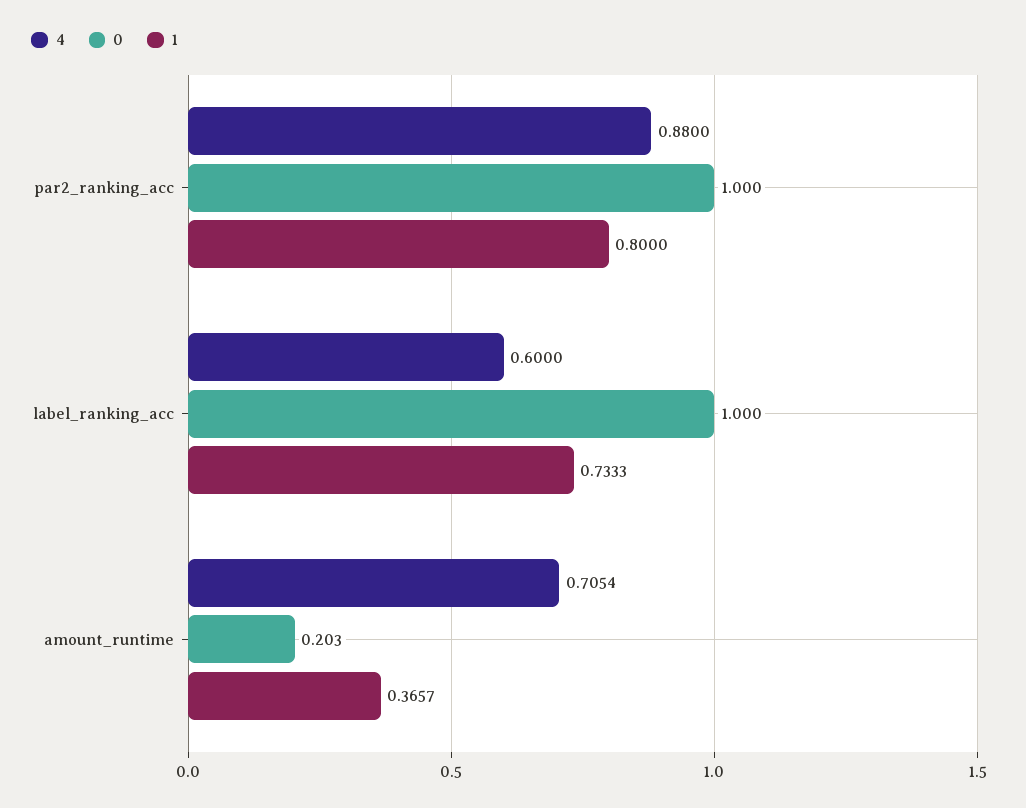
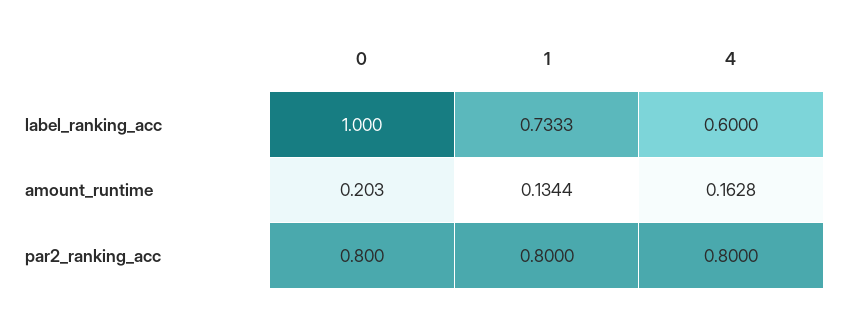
  {
    "4": {
-     "par2_ranking_acc": 0.88,
+     "par2_ranking_acc": 0.8,
      "label_ranking_acc": 0.6,
-     "amount_runtime": 0.7054
+     "amount_runtime": 0.1628
    },
    "0": {
-     "par2_ranking_acc": 1,
+     "par2_ranking_acc": 0.8,
      "label_ranking_acc": 1,
      "amount_runtime": 0.203
    },
    "1": {
      "par2_ranking_acc": 0.8,
      "label_ranking_acc": 0.7333,
-     "amount_runtime": 0.3657
+     "amount_runtime": 0.1344
    }
  }

